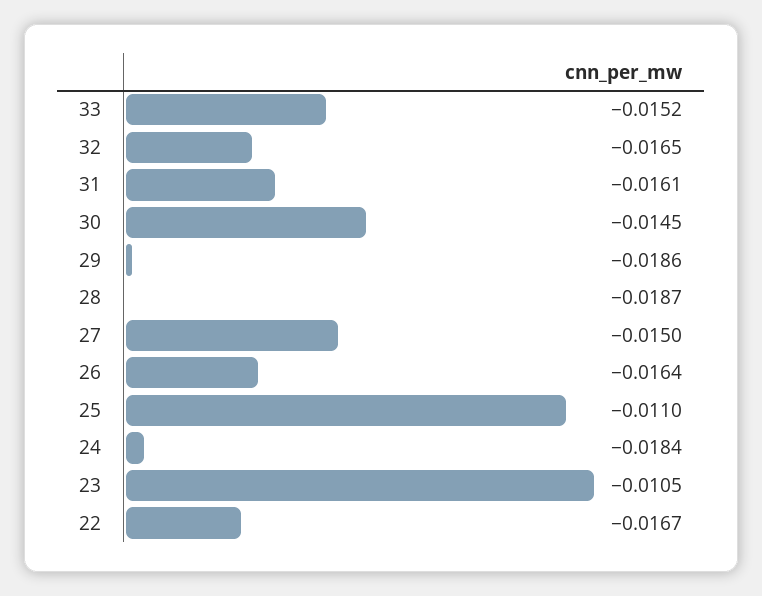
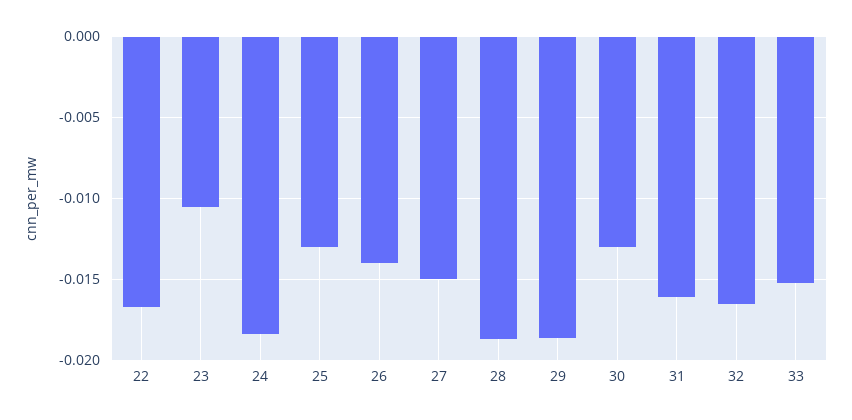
  {
    "33": -0.0152,
    "32": -0.0165,
    "31": -0.0161,
-   "30": -0.0145,
+   "30": -0.013,
    "29": -0.0186,
    "28": -0.0187,
    "27": -0.015,
-   "26": -0.0164,
+   "26": -0.014,
-   "25": -0.011,
+   "25": -0.013,
    "24": -0.0184,
    "23": -0.0105,
    "22": -0.0167
  }

